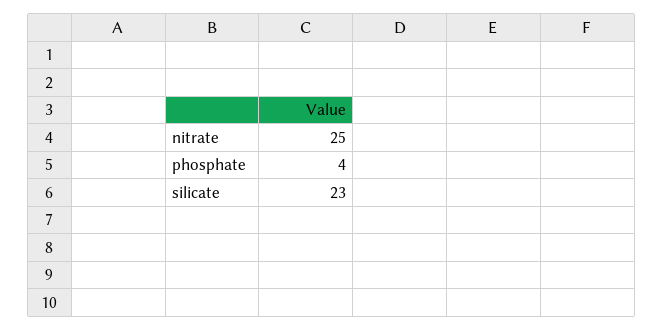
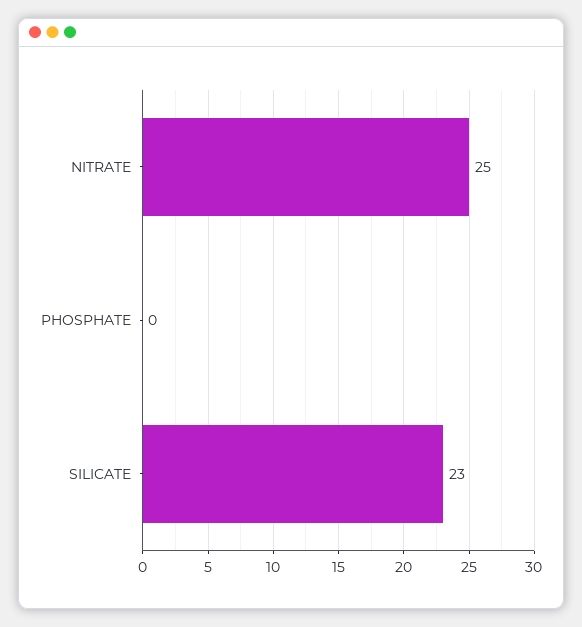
  {
    "nitrate": 25,
-   "phosphate": 4,
+   "phosphate": 0,
    "silicate": 23
  }

